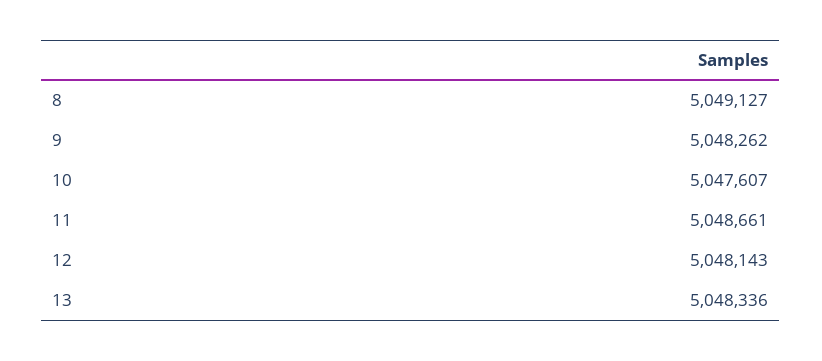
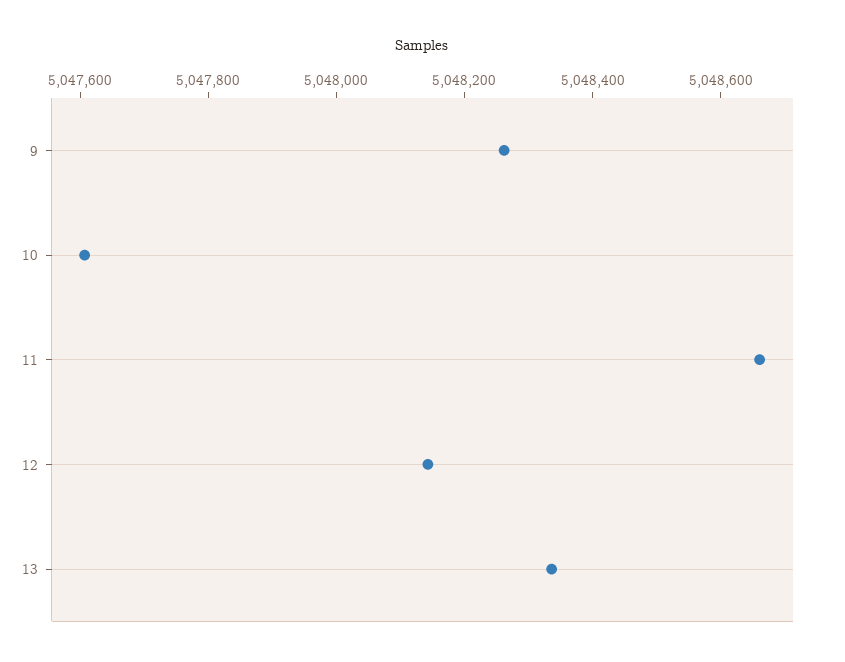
  {
-   "8": 5049127,
    "9": 5048262,
    "10": 5047607,
    "11": 5048661,
    "12": 5048143,
    "13": 5048336
  }

